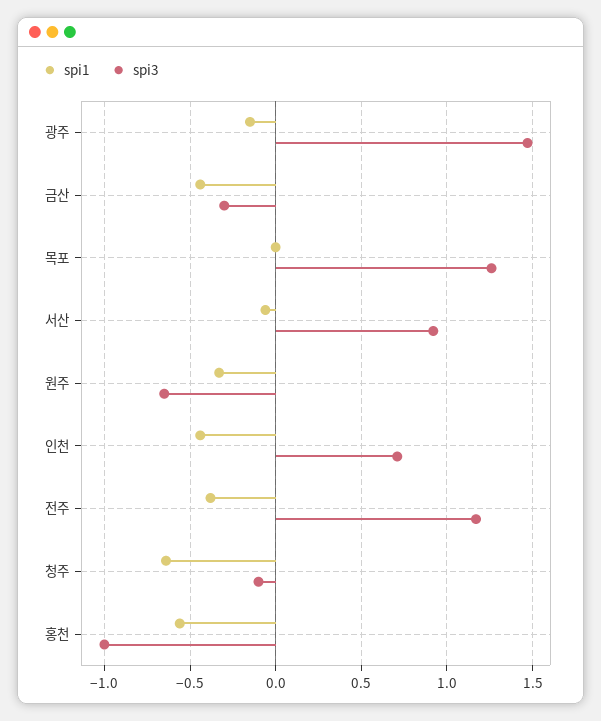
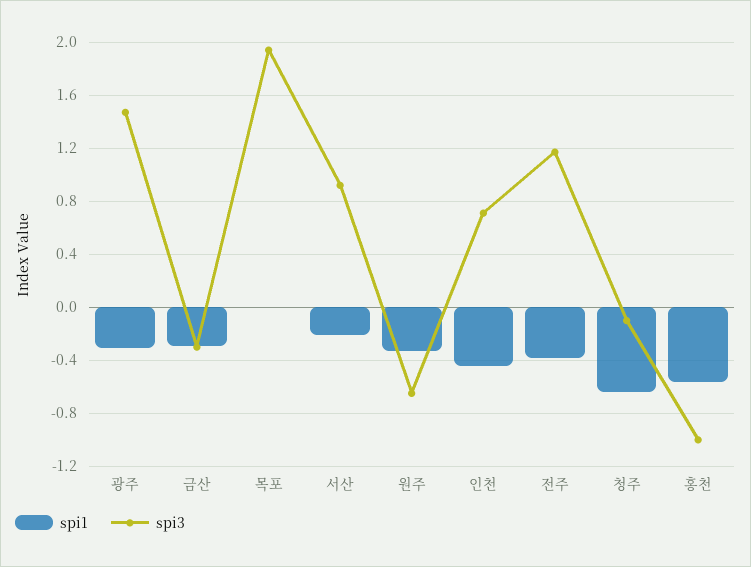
  {
    "spi1": {
-     "광주": -0.15,
+     "광주": -0.3,
-     "금산": -0.45,
+     "금산": -0.3,
      "목포": 0,
-     "서산": -0.05,
+     "서산": -0.2,
      "원주": -0.35,
      "인천": -0.45,
      "전주": -0.4,
      "청주": -0.65,
      "홍천": -0.55
    },
    "spi3": {
      "광주": 1.45,
      "금산": -0.3,
-     "목포": 1.25,
+     "목포": 1.95,
      "서산": 0.9,
      "원주": -0.65,
      "인천": 0.7,
      "전주": 1.15,
      "청주": -0.1,
      "홍천": -1
    }
  }

